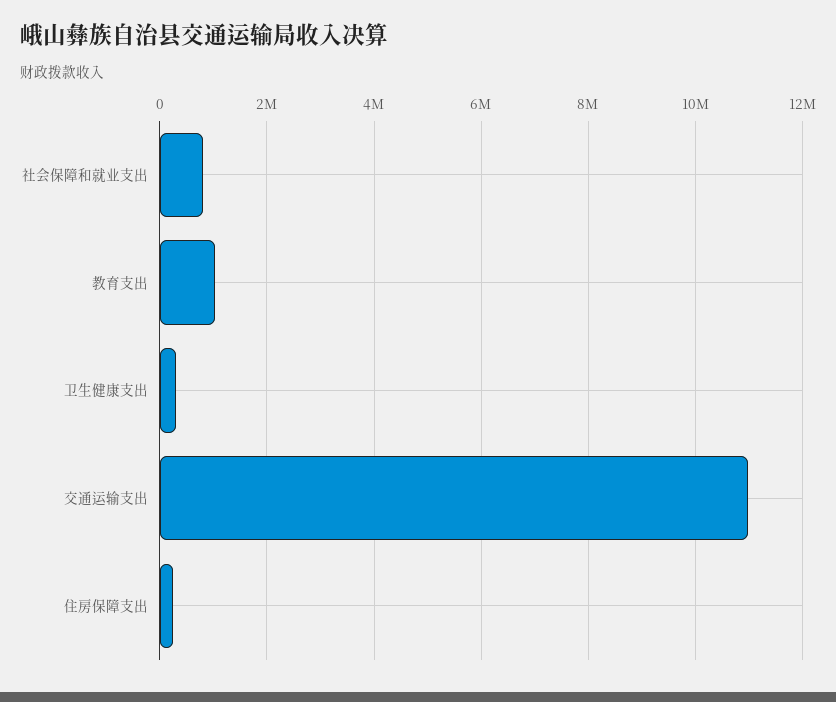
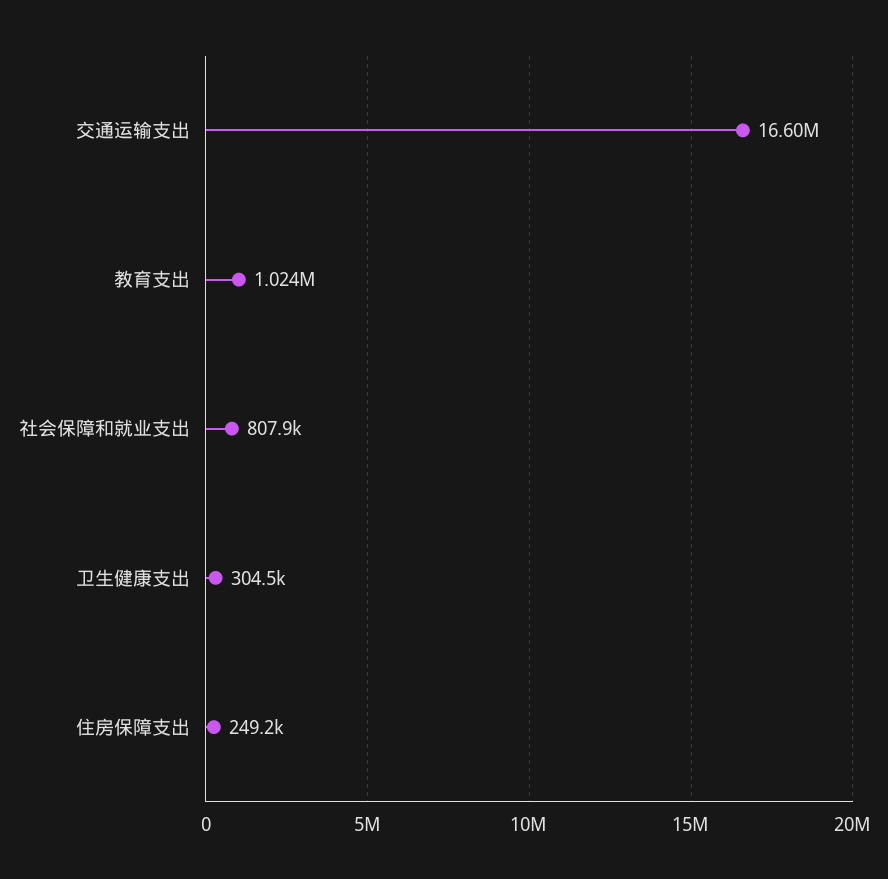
  {
    "社会保障和就业支出": 807900,
    "教育支出": 1024000,
    "卫生健康支出": 304500,
-   "交通运输支出": 11000000,
+   "交通运输支出": 16600000,
    "住房保障支出": 249200
  }

